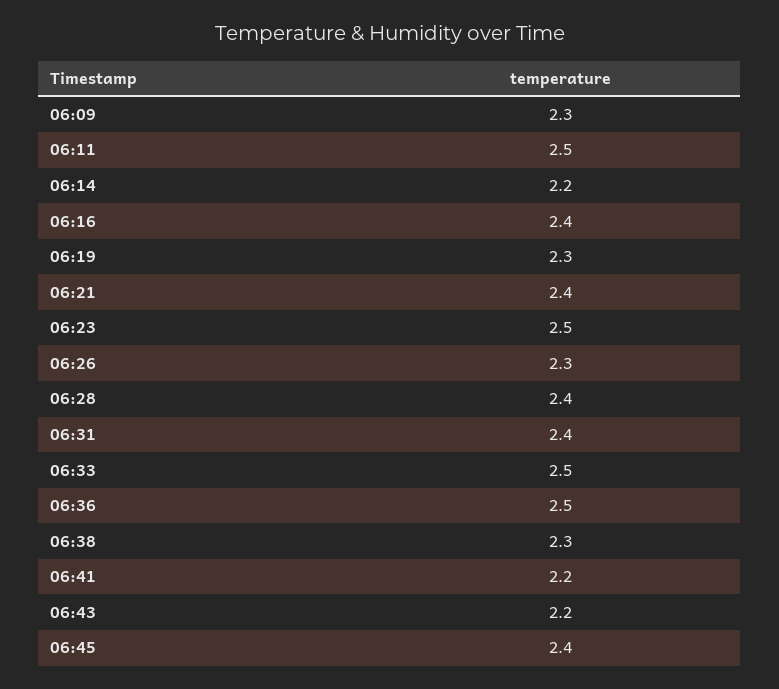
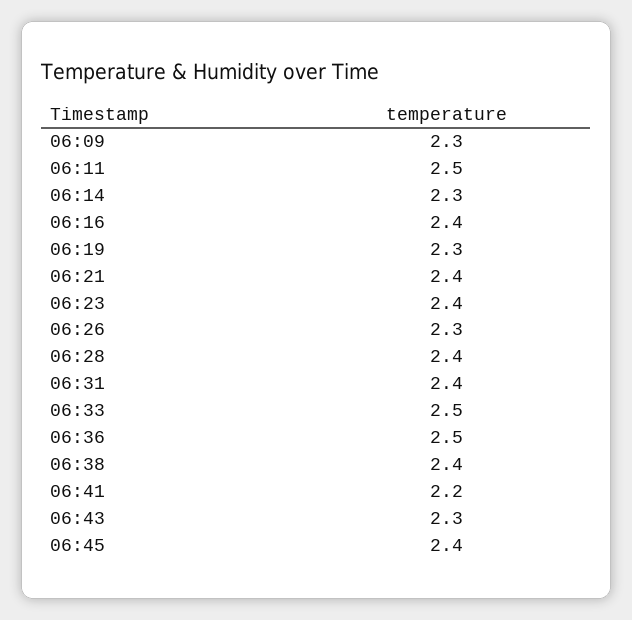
  {
    "06:09": 2.3,
    "06:11": 2.5,
-   "06:14": 2.2,
+   "06:14": 2.3,
    "06:16": 2.4,
    "06:19": 2.3,
    "06:21": 2.4,
-   "06:23": 2.5,
+   "06:23": 2.4,
    "06:26": 2.3,
    "06:28": 2.4,
    "06:31": 2.4,
    "06:33": 2.5,
    "06:36": 2.5,
-   "06:38": 2.3,
+   "06:38": 2.4,
    "06:41": 2.2,
-   "06:43": 2.2,
+   "06:43": 2.3,
    "06:45": 2.4
  }

